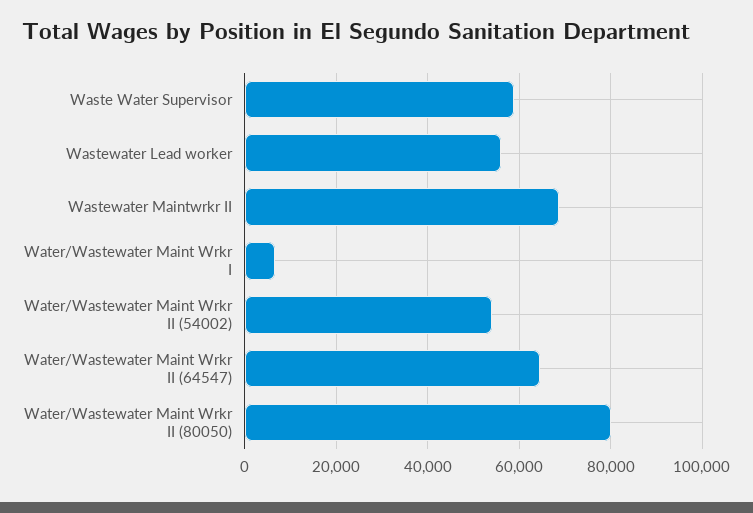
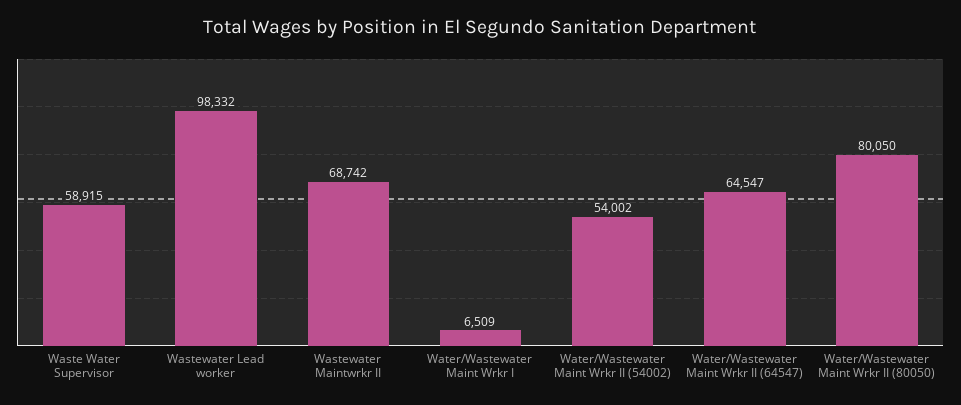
  {
    "Waste Water Supervisor": 58915,
-   "Wastewater Lead worker": 56000,
+   "Wastewater Lead worker": 98332,
    "Wastewater Maintwrkr II": 68742,
    "Water/Wastewater Maint Wrkr I": 6509,
    "Water/Wastewater Maint Wrkr II (54002)": 54002,
    "Water/Wastewater Maint Wrkr II (64547)": 64547,
    "Water/Wastewater Maint Wrkr II (80050)": 80050
  }

